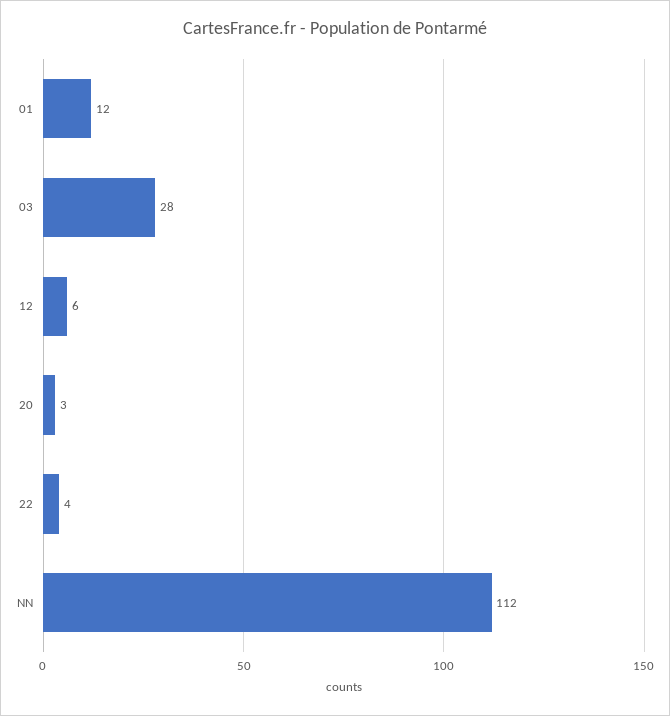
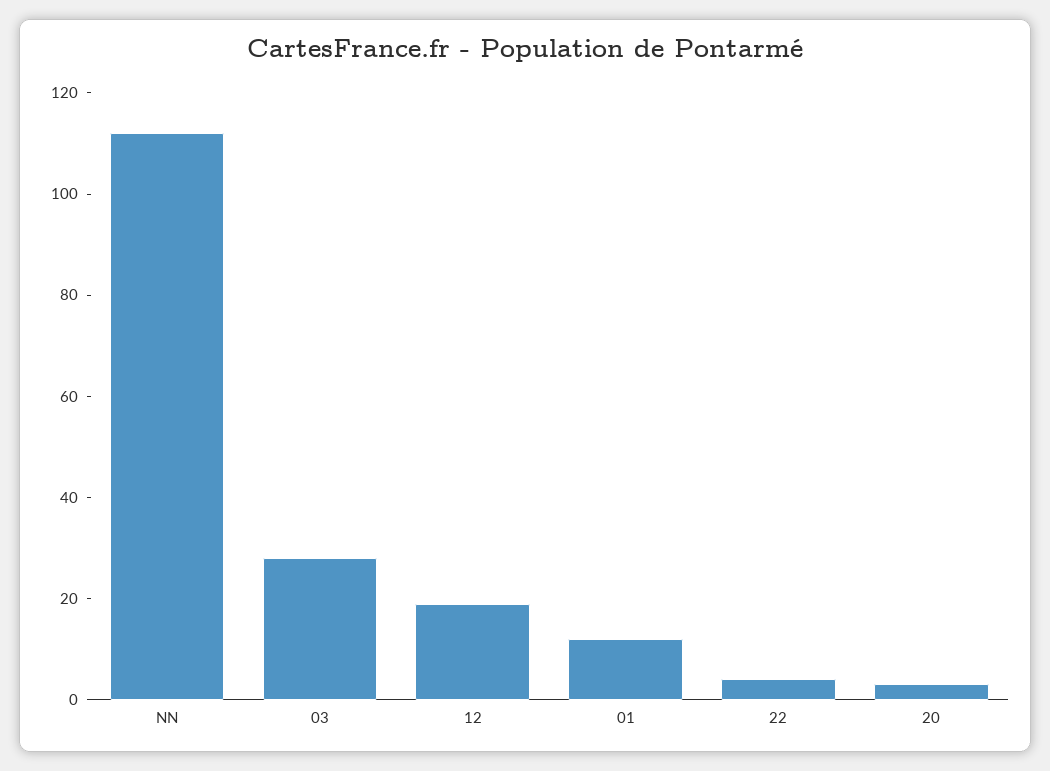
  {
    "01": 12,
    "03": 28,
-   "12": 6,
+   "12": 20,
    "20": 3,
    "22": 4,
    "NN": 112
  }

